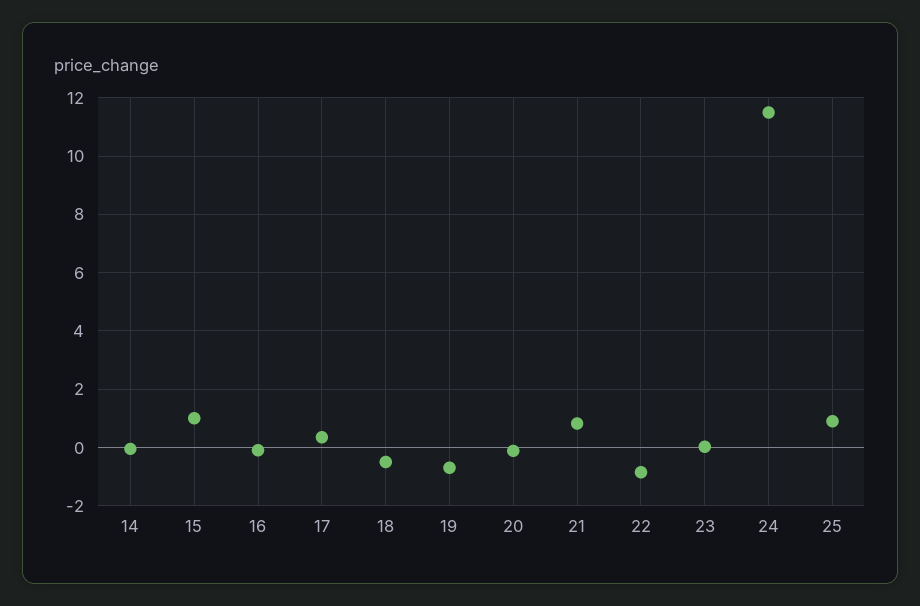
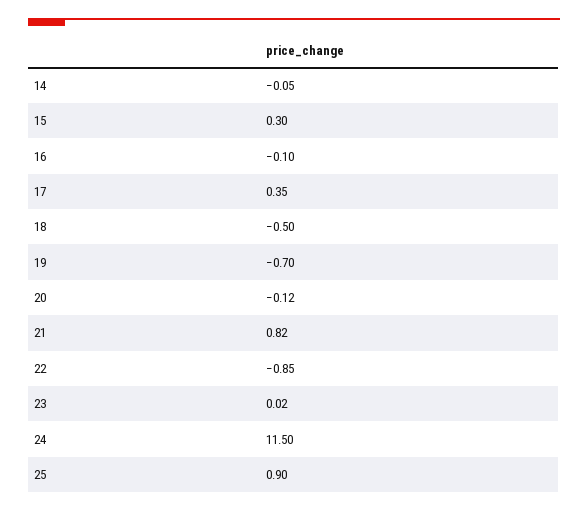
  {
    "14": -0.05,
-   "15": 1,
+   "15": 0.3,
    "16": -0.1,
    "17": 0.35,
    "18": -0.5,
    "19": -0.7,
    "20": -0.12,
    "21": 0.82,
    "22": -0.85,
    "23": 0.02,
    "24": 11.5,
    "25": 0.9
  }

